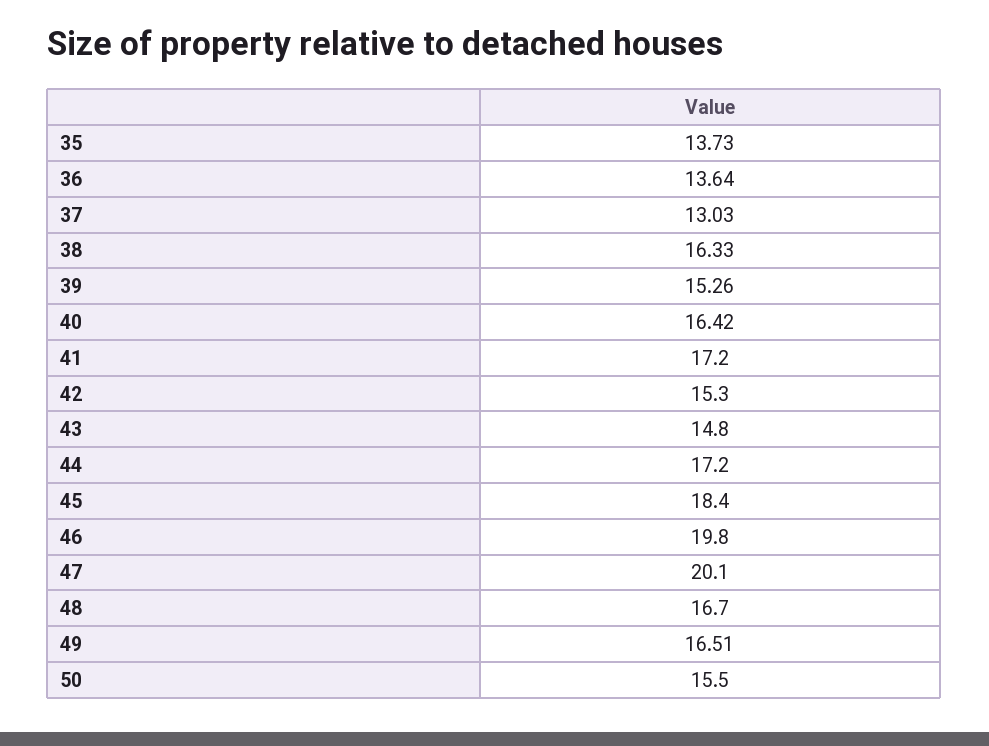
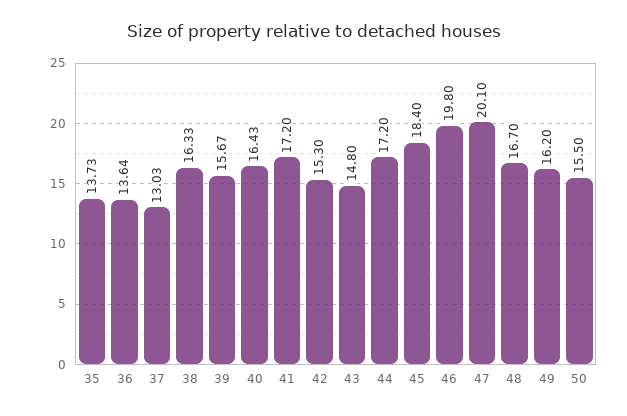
  {
    "35": 13.73,
    "36": 13.64,
    "37": 13.03,
    "38": 16.33,
-   "39": 15.26,
+   "39": 15.67,
-   "40": 16.42,
+   "40": 16.43,
    "41": 17.2,
    "42": 15.3,
    "43": 14.8,
    "44": 17.2,
    "45": 18.4,
    "46": 19.8,
    "47": 20.1,
    "48": 16.7,
-   "49": 16.51,
+   "49": 16.2,
    "50": 15.5
  }

